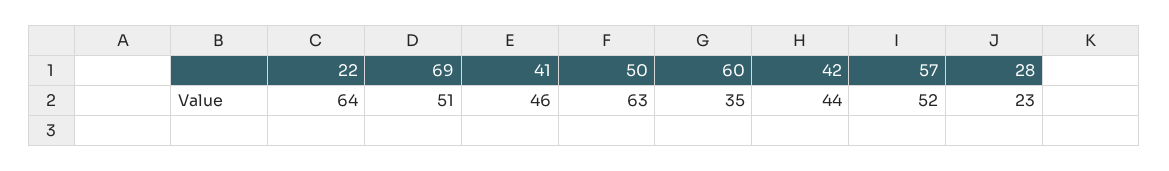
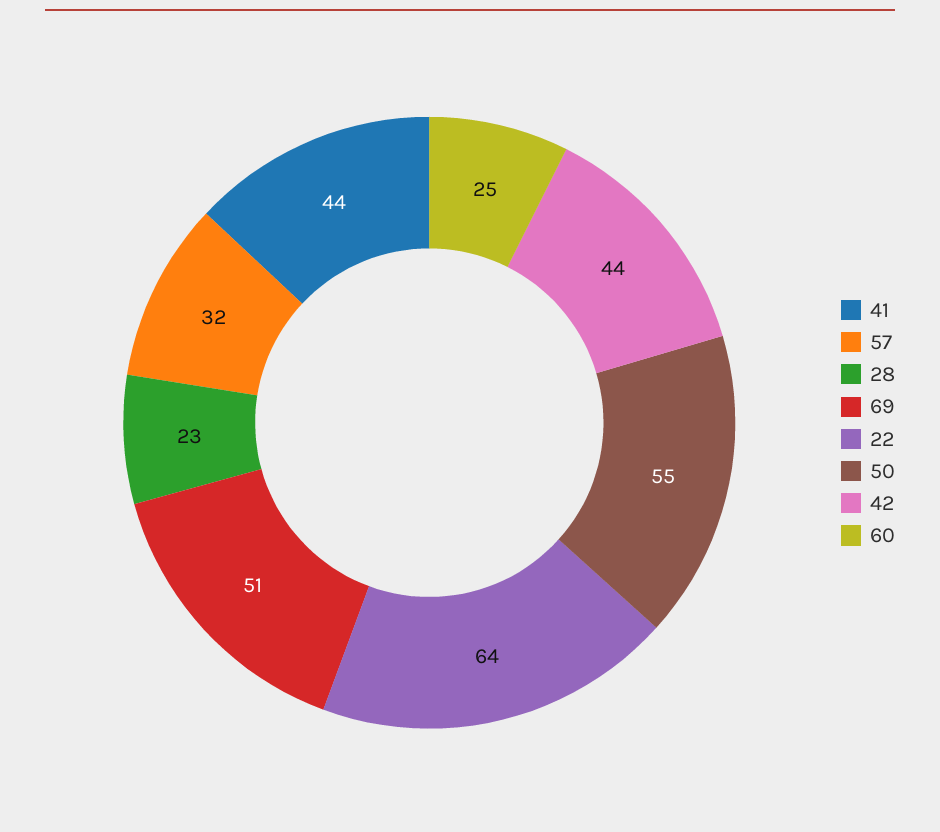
  {
    "22": 64,
    "69": 51,
-   "41": 46,
+   "41": 44,
-   "50": 63,
+   "50": 55,
-   "60": 35,
+   "60": 25,
    "42": 44,
-   "57": 52,
+   "57": 32,
    "28": 23
  }

